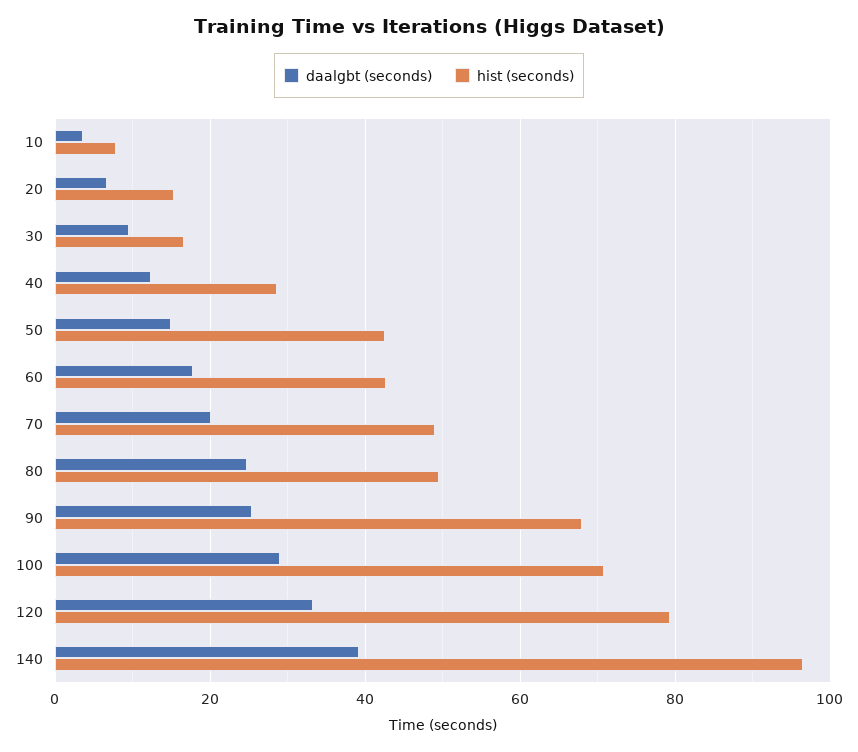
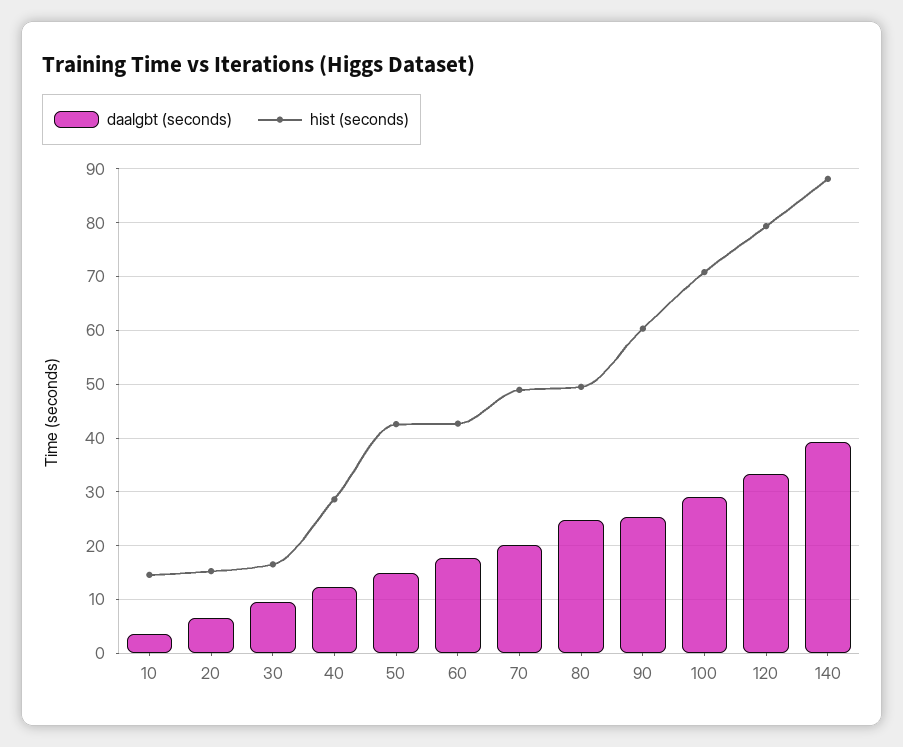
  {
    "daalgbt (seconds)": {
      "10": 4,
      "20": 6,
      "30": 10,
      "40": 12,
      "50": 14,
      "60": 18,
      "70": 20,
      "80": 24,
      "90": 26,
      "100": 30,
      "120": 34,
      "140": 40
    },
    "hist (seconds)": {
-     "10": 8,
+     "10": 14,
      "20": 16,
      "30": 16,
      "40": 28,
      "50": 42,
      "60": 42,
      "70": 48,
      "80": 50,
-     "90": 68,
+     "90": 60,
      "100": 70,
      "120": 80,
-     "140": 96
+     "140": 88
    }
  }

